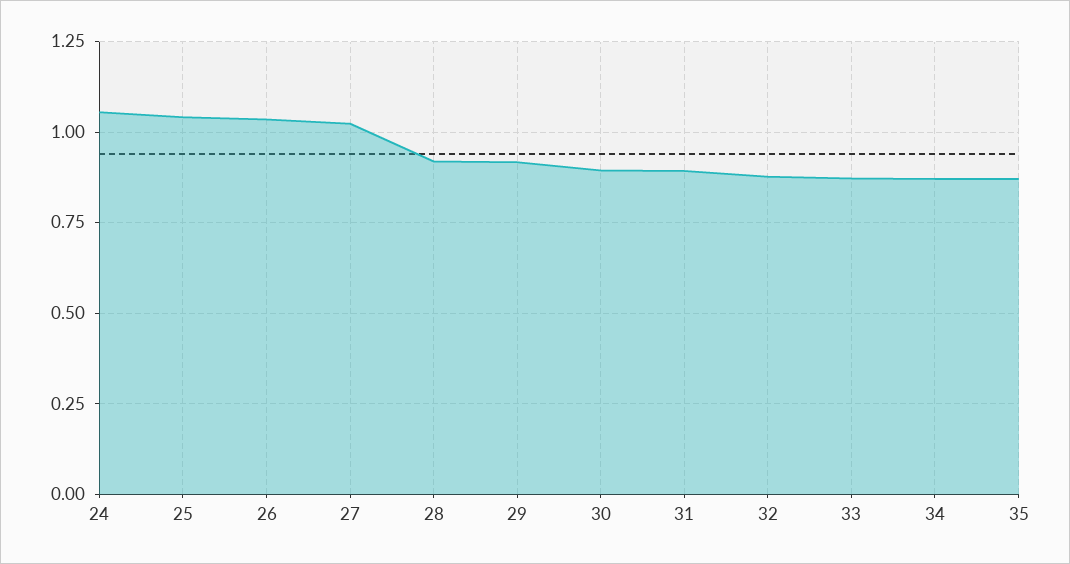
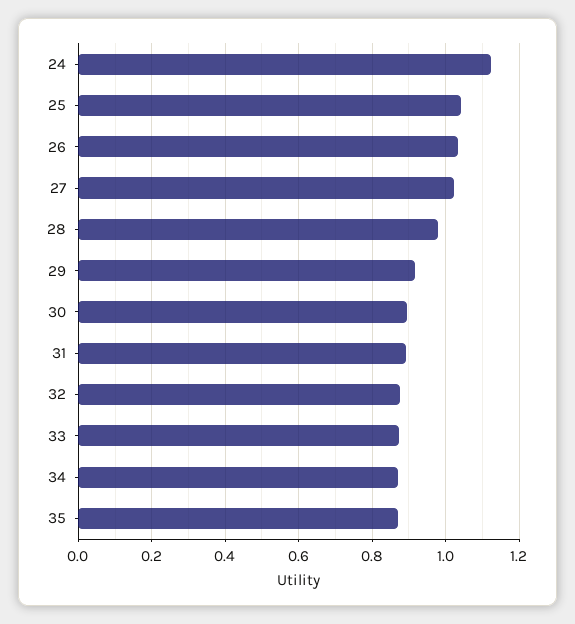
  {
-   "24": 1.05,
+   "24": 1.12,
    "25": 1.04,
    "26": 1.04,
    "27": 1.02,
-   "28": 0.925,
+   "28": 0.98,
    "29": 0.92,
    "30": 0.9,
    "31": 0.9,
    "32": 0.88,
    "33": 0.88,
    "34": 0.88,
    "35": 0.88
  }

